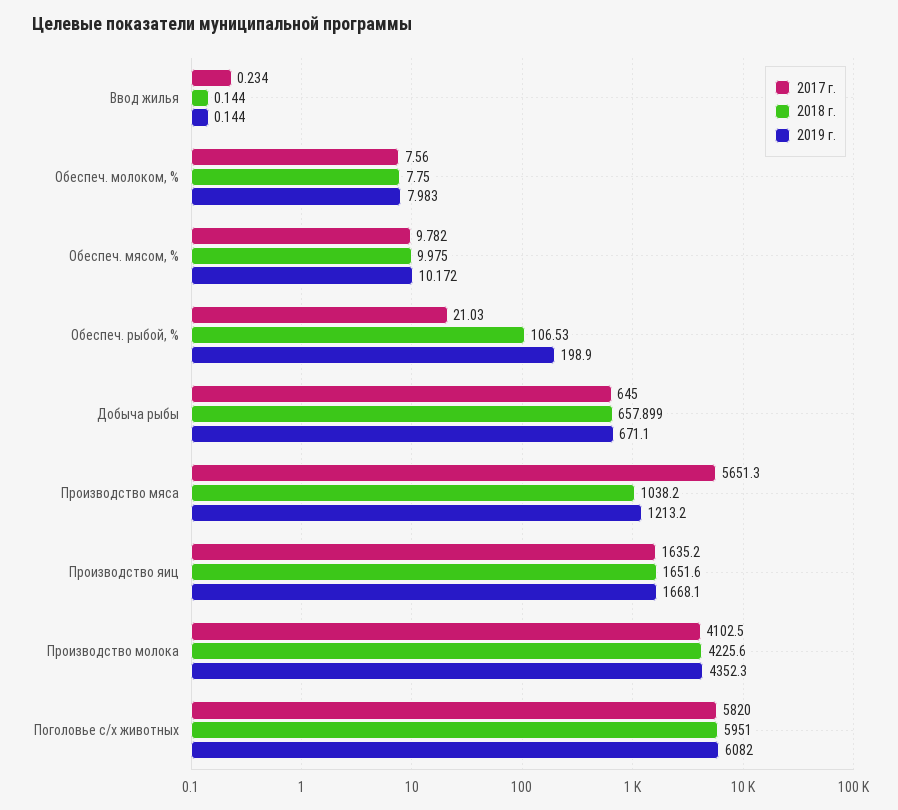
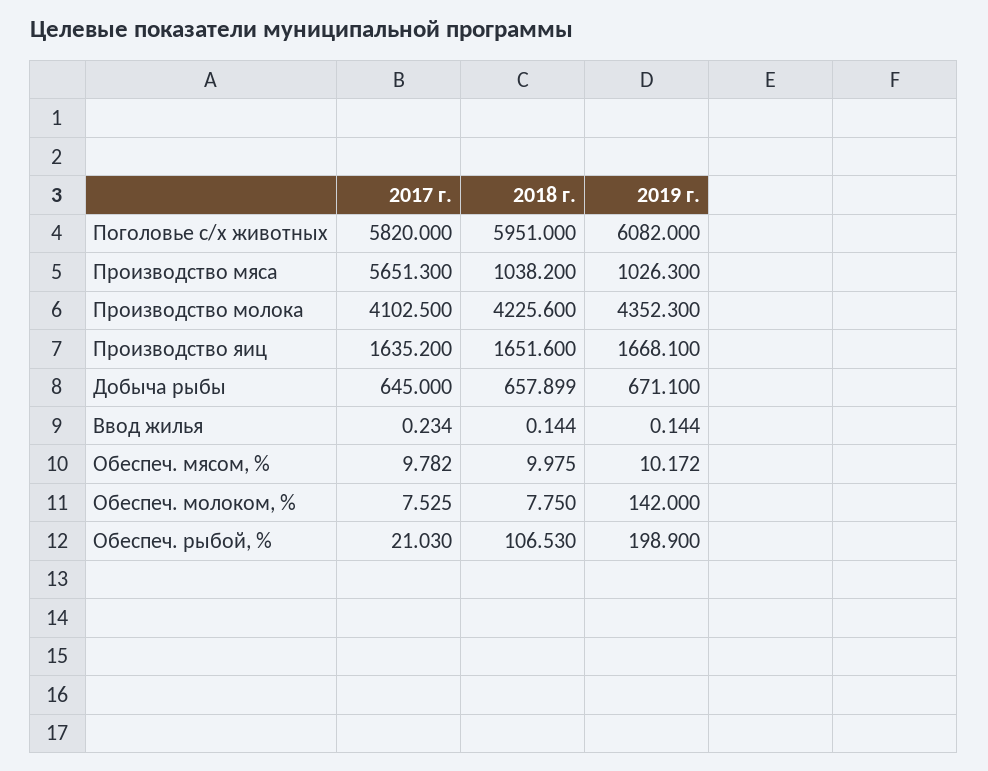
  {
    "2017 г.": {
      "Ввод жилья": 0.234,
-     "Обеспеч. молоком, %": 7.56,
+     "Обеспеч. молоком, %": 7.525,
      "Обеспеч. мясом, %": 9.782,
      "Обеспеч. рыбой, %": 21.03,
      "Добыча рыбы": 645,
      "Производство мяса": 5651.3,
      "Производство яиц": 1635.2,
      "Производство молока": 4102.5,
      "Поголовье с/х животных": 5820
    },
    "2018 г.": {
      "Ввод жилья": 0.144,
      "Обеспеч. молоком, %": 7.75,
      "Обеспеч. мясом, %": 9.975,
      "Обеспеч. рыбой, %": 106.53,
      "Добыча рыбы": 657.899,
      "Производство мяса": 1038.2,
      "Производство яиц": 1651.6,
      "Производство молока": 4225.6,
      "Поголовье с/х животных": 5951
    },
    "2019 г.": {
      "Ввод жилья": 0.144,
-     "Обеспеч. молоком, %": 7.983,
+     "Обеспеч. молоком, %": 142,
      "Обеспеч. мясом, %": 10.172,
      "Обеспеч. рыбой, %": 198.9,
      "Добыча рыбы": 671.1,
-     "Производство мяса": 1213.2,
+     "Производство мяса": 1026.3,
      "Производство яиц": 1668.1,
      "Производство молока": 4352.3,
      "Поголовье с/х животных": 6082
    }
  }

